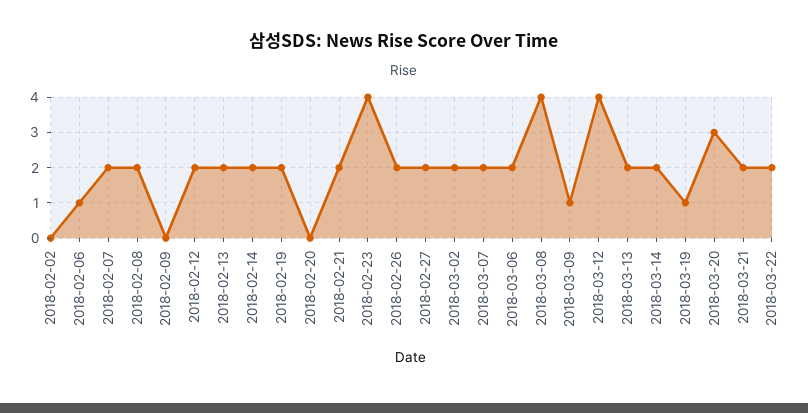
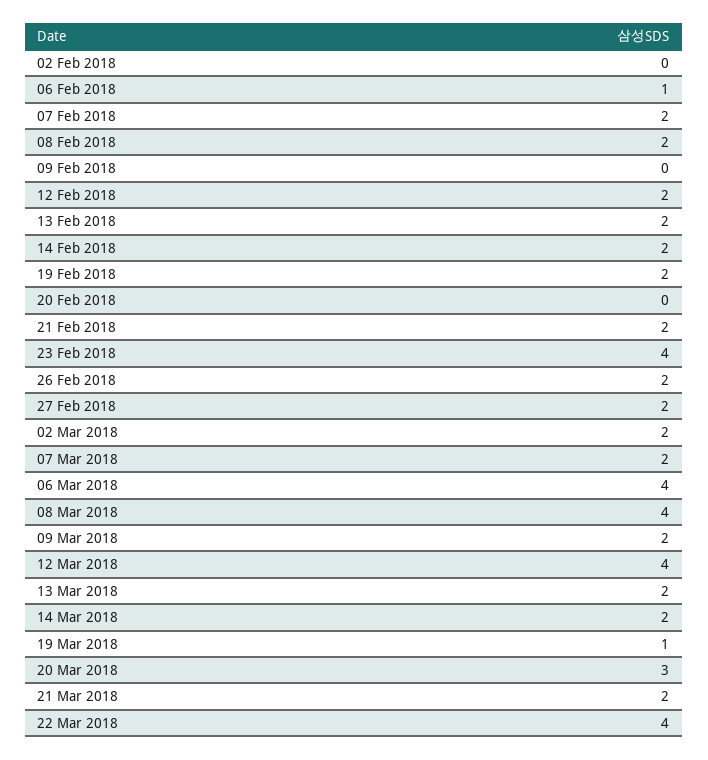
  {
    "2018-02-02": 0,
    "2018-02-06": 1,
    "2018-02-07": 2,
    "2018-02-08": 2,
    "2018-02-09": 0,
    "2018-02-12": 2,
    "2018-02-13": 2,
    "2018-02-14": 2,
    "2018-02-19": 2,
    "2018-02-20": 0,
    "2018-02-21": 2,
    "2018-02-23": 4,
    "2018-02-26": 2,
    "2018-02-27": 2,
    "2018-03-02": 2,
    "2018-03-07": 2,
-   "2018-03-06": 2,
+   "2018-03-06": 4,
    "2018-03-08": 4,
-   "2018-03-09": 1,
+   "2018-03-09": 2,
    "2018-03-12": 4,
    "2018-03-13": 2,
    "2018-03-14": 2,
    "2018-03-19": 1,
    "2018-03-20": 3,
    "2018-03-21": 2,
-   "2018-03-22": 2
+   "2018-03-22": 4
  }

